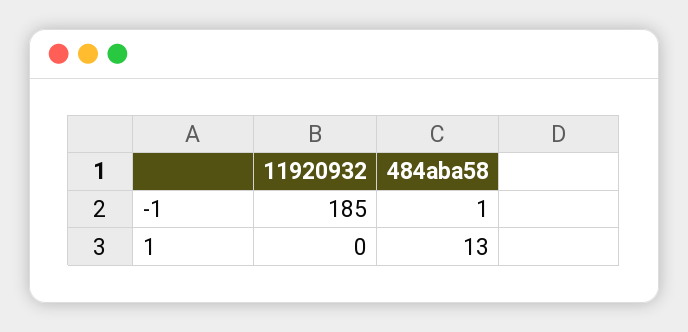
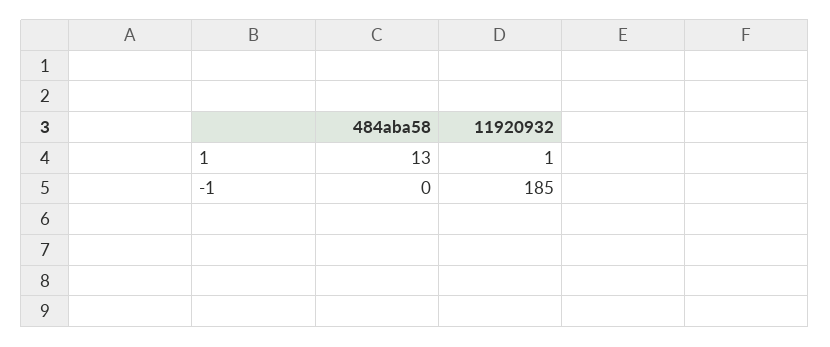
  {
    "11920932": {
      "-1": 185,
-     "1": 0
+     "1": 1
    },
    "484aba58": {
-     "-1": 1,
+     "-1": 0,
      "1": 13
    }
  }

